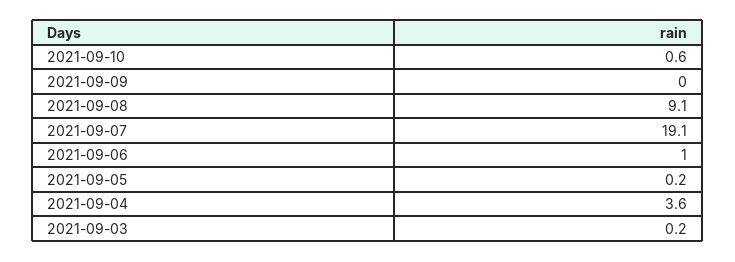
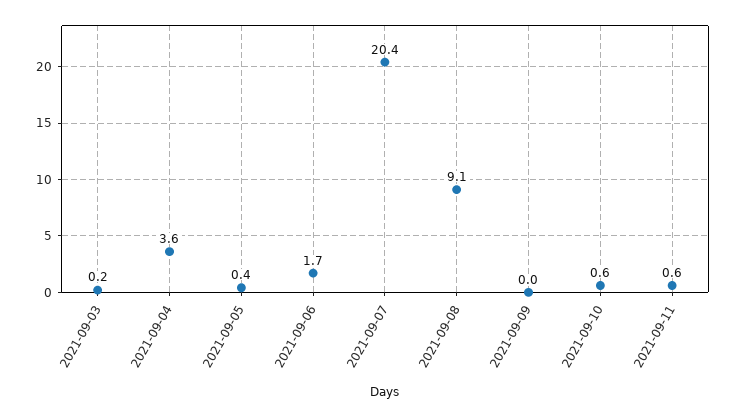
  {
    "2021-09-10": 0.6,
    "2021-09-09": 0,
    "2021-09-08": 9.1,
-   "2021-09-07": 19.1,
+   "2021-09-07": 20.4,
-   "2021-09-06": 1,
+   "2021-09-06": 1.7,
-   "2021-09-05": 0.2,
+   "2021-09-05": 0.4,
    "2021-09-04": 3.6,
-   "2021-09-03": 0.2
+   "2021-09-03": 0.2,
+   "2021-09-11": 0.6
  }

